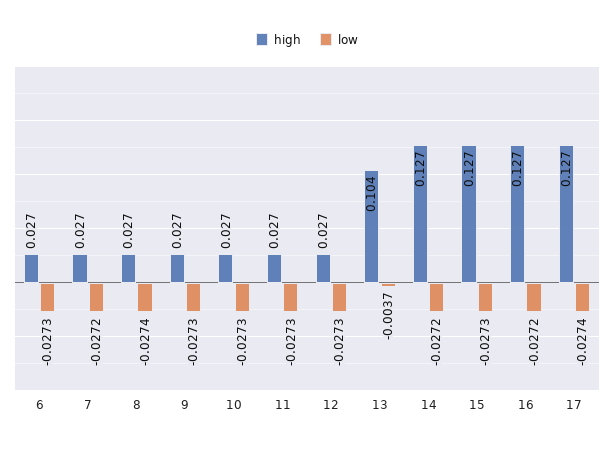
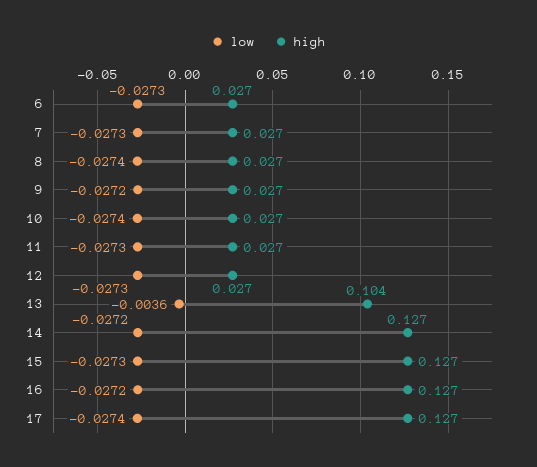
  {
    "high": {
      "6": 0.027,
      "7": 0.027,
      "8": 0.027,
      "9": 0.027,
      "10": 0.027,
      "11": 0.027,
      "12": 0.027,
      "13": 0.104,
      "14": 0.127,
      "15": 0.127,
      "16": 0.127,
      "17": 0.127
    },
    "low": {
      "6": -0.0273,
-     "7": -0.0272,
+     "7": -0.0273,
      "8": -0.0274,
-     "9": -0.0273,
+     "9": -0.0272,
-     "10": -0.0273,
+     "10": -0.0274,
      "11": -0.0273,
      "12": -0.0273,
-     "13": -0.0037,
+     "13": -0.0036,
      "14": -0.0272,
      "15": -0.0273,
      "16": -0.0272,
      "17": -0.0274
    }
  }

